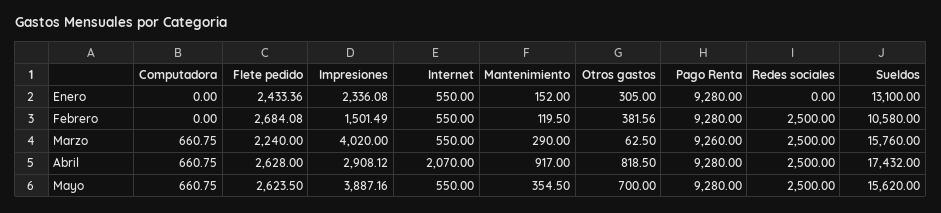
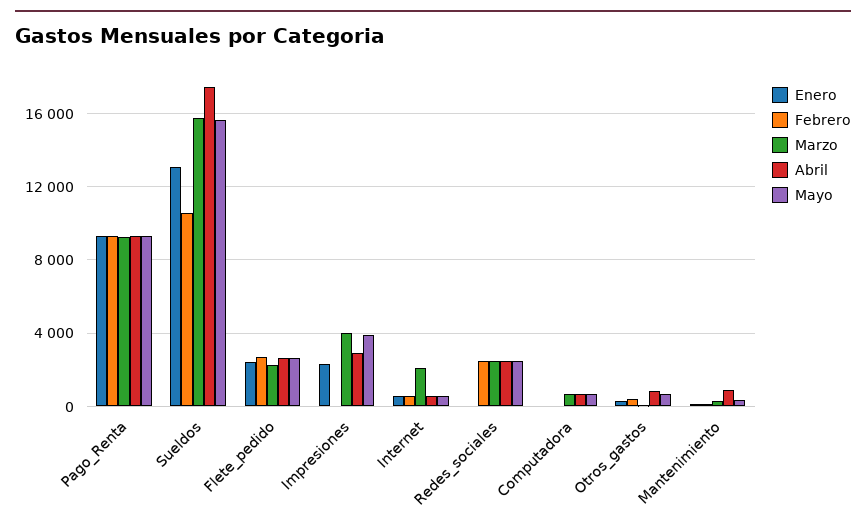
  {
    "Enero": {
      "Computadora": 0,
      "Flete pedido": 2433.36,
      "Impresiones": 2336.08,
      "Internet": 550,
      "Mantenimiento": 152,
      "Otros gastos": 305,
      "Pago Renta": 9280,
      "Redes sociales": 0,
      "Sueldos": 13100
    },
    "Febrero": {
      "Computadora": 0,
      "Flete pedido": 2684.08,
-     "Impresiones": 1501.49,
+     "Impresiones": 0,
      "Internet": 550,
      "Mantenimiento": 119.5,
      "Otros gastos": 381.56,
      "Pago Renta": 9280,
      "Redes sociales": 2500,
      "Sueldos": 10580
    },
    "Marzo": {
      "Computadora": 660.75,
      "Flete pedido": 2240,
      "Impresiones": 4020,
-     "Internet": 550,
+     "Internet": 2000,
      "Mantenimiento": 290,
      "Otros gastos": 62.5,
      "Pago Renta": 9260,
      "Redes sociales": 2500,
      "Sueldos": 15760
    },
    "Abril": {
      "Computadora": 660.75,
      "Flete pedido": 2628,
      "Impresiones": 2908.12,
-     "Internet": 2070,
+     "Internet": 500,
      "Mantenimiento": 917,
      "Otros gastos": 818.5,
      "Pago Renta": 9280,
      "Redes sociales": 2500,
      "Sueldos": 17432
    },
    "Mayo": {
      "Computadora": 660.75,
      "Flete pedido": 2623.5,
      "Impresiones": 3887.16,
      "Internet": 550,
      "Mantenimiento": 354.5,
      "Otros gastos": 700,
      "Pago Renta": 9280,
      "Redes sociales": 2500,
      "Sueldos": 15620
    }
  }

